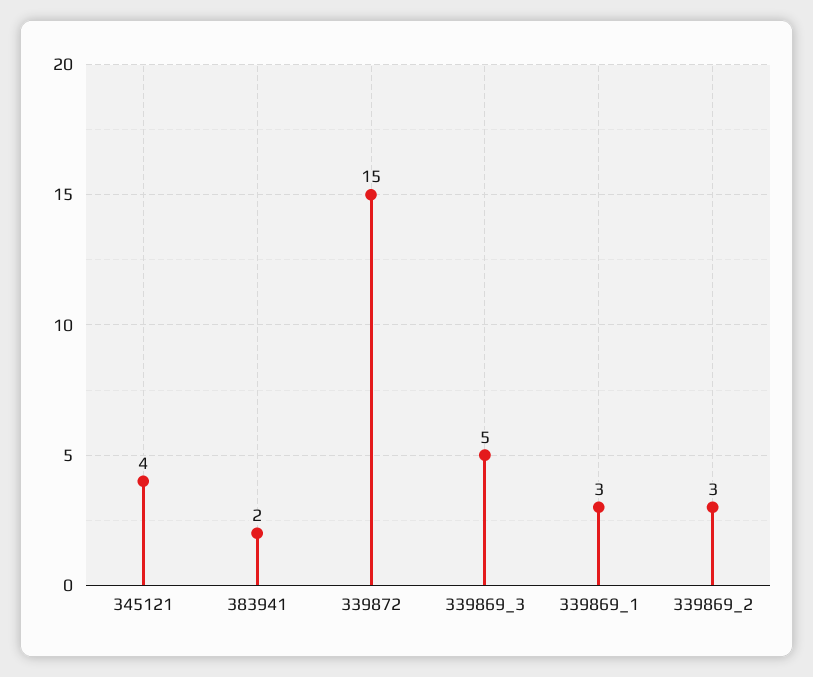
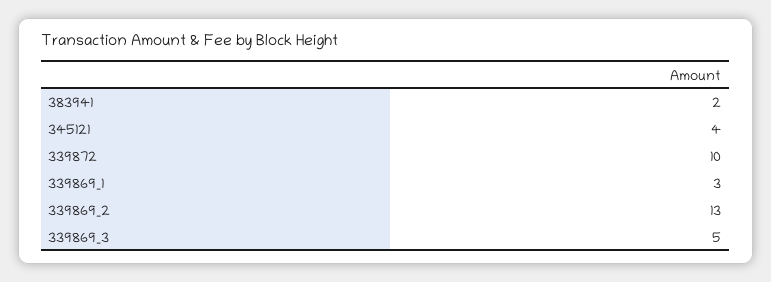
  {
    "345121": 4,
    "383941": 2,
-   "339872": 15,
+   "339872": 10,
    "339869_3": 5,
    "339869_1": 3,
-   "339869_2": 3
+   "339869_2": 13
  }

